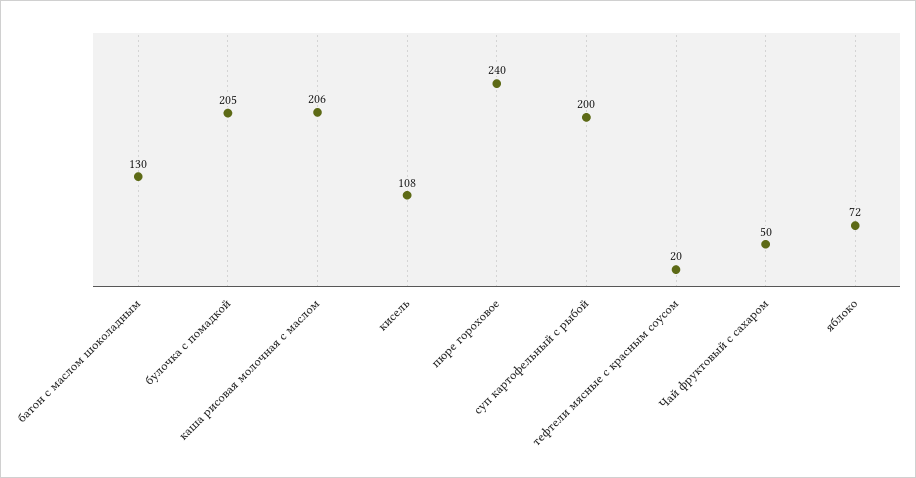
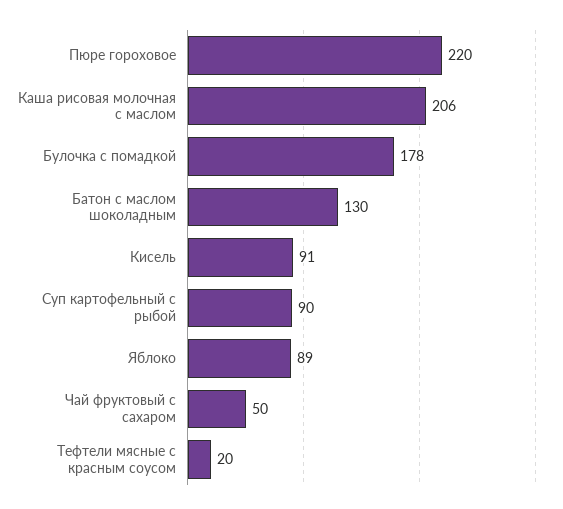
  {
    "батон с маслом шоколадным": 130,
-   "булочка с помадкой": 205,
+   "булочка с помадкой": 178,
    "каша рисовая молочная с маслом": 206,
-   "кисель": 108,
+   "кисель": 91,
-   "пюре гороховое": 240,
+   "пюре гороховое": 220,
-   "суп картофельный с рыбой": 200,
+   "суп картофельный с рыбой": 90,
    "тефтели мясные с красным соусом": 20,
    "Чай фруктовый с сахаром": 50,
-   "яблоко": 72
+   "яблоко": 89
  }

